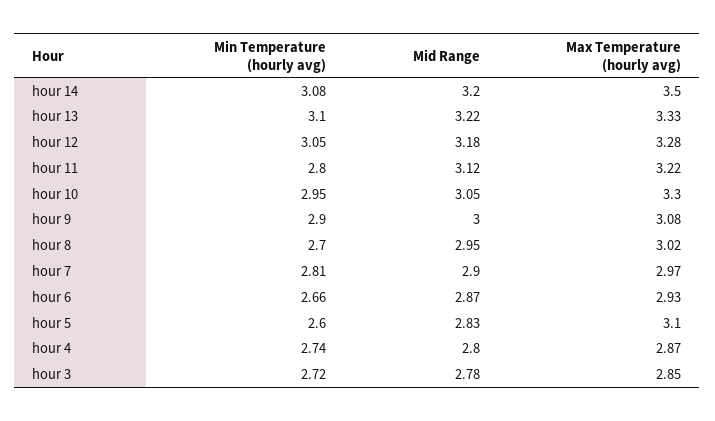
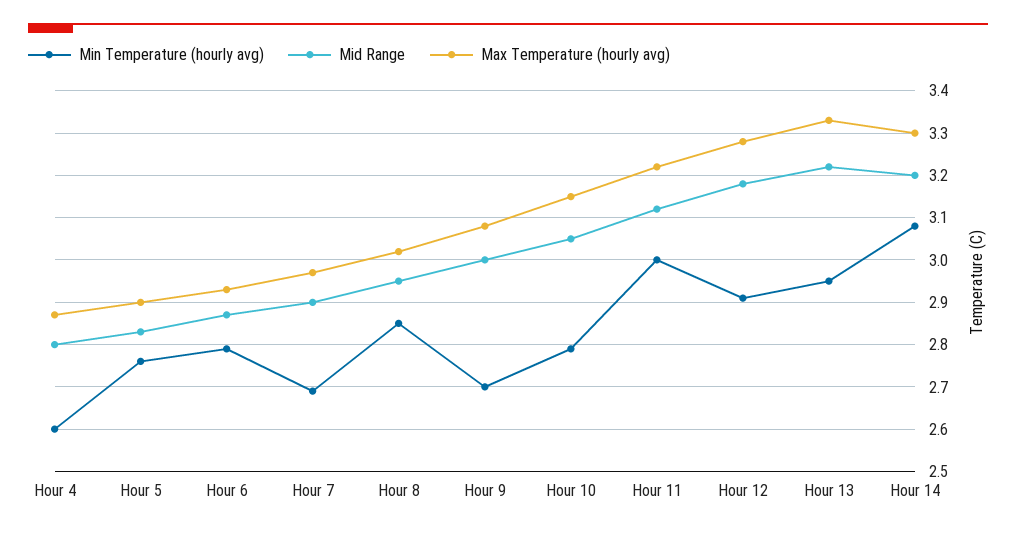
  {
    "Min Temperature (hourly avg)": {
      "hour 14": 3.08,
-     "hour 13": 3.1,
+     "hour 13": 2.95,
-     "hour 12": 3.05,
+     "hour 12": 2.9,
-     "hour 11": 2.8,
+     "hour 11": 3,
-     "hour 10": 2.95,
+     "hour 10": 2.8,
-     "hour 9": 2.9,
+     "hour 9": 2.7,
-     "hour 8": 2.7,
+     "hour 8": 2.85,
-     "hour 7": 2.81,
+     "hour 7": 2.7,
-     "hour 6": 2.66,
+     "hour 6": 2.8,
-     "hour 5": 2.6,
+     "hour 5": 2.75,
-     "hour 4": 2.74,
+     "hour 4": 2.6
-     "hour 3": 2.72
    },
    "Mid Range": {
      "hour 14": 3.2,
      "hour 13": 3.22,
      "hour 12": 3.18,
      "hour 11": 3.12,
      "hour 10": 3.05,
      "hour 9": 3,
      "hour 8": 2.95,
      "hour 7": 2.9,
      "hour 6": 2.87,
      "hour 5": 2.83,
-     "hour 4": 2.8,
+     "hour 4": 2.8
-     "hour 3": 2.78
    },
    "Max Temperature (hourly avg)": {
-     "hour 14": 3.5,
+     "hour 14": 3.3,
      "hour 13": 3.33,
      "hour 12": 3.28,
      "hour 11": 3.22,
-     "hour 10": 3.3,
+     "hour 10": 3.15,
      "hour 9": 3.08,
      "hour 8": 3.02,
      "hour 7": 2.97,
      "hour 6": 2.93,
-     "hour 5": 3.1,
+     "hour 5": 2.9,
-     "hour 4": 2.87,
+     "hour 4": 2.87
-     "hour 3": 2.85
    }
  }

